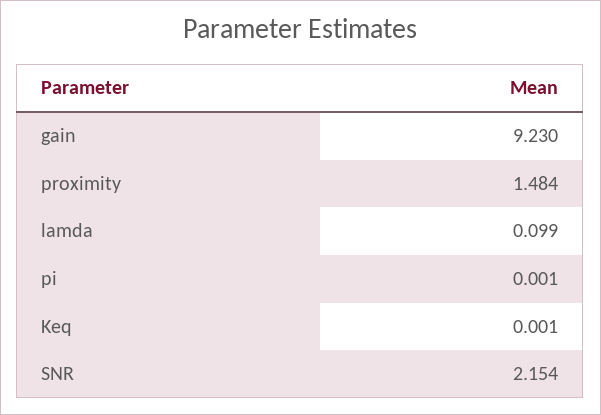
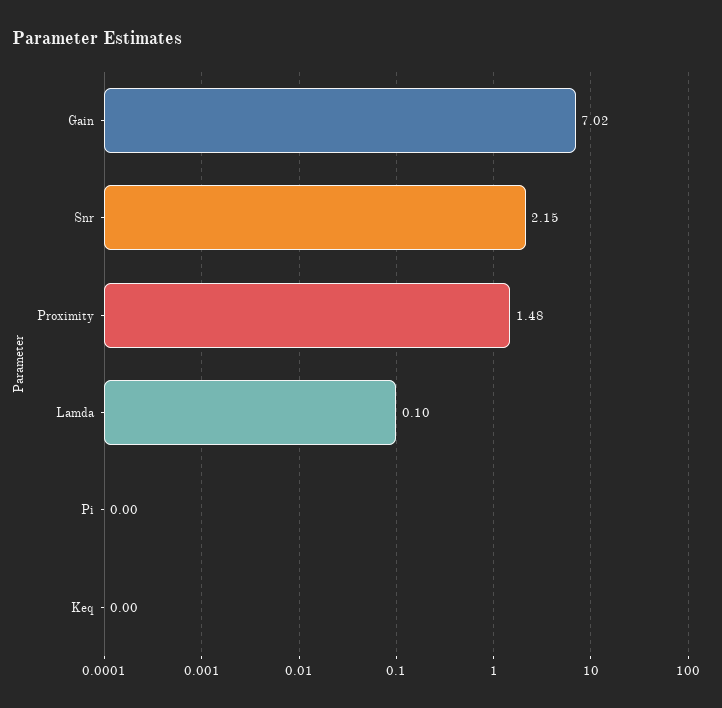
  {
-   "gain": 9.23,
+   "gain": 7.02,
    "proximity": 1.484,
    "lamda": 0.099,
    "pi": 0.001,
    "Keq": 0.001,
    "SNR": 2.154
  }

